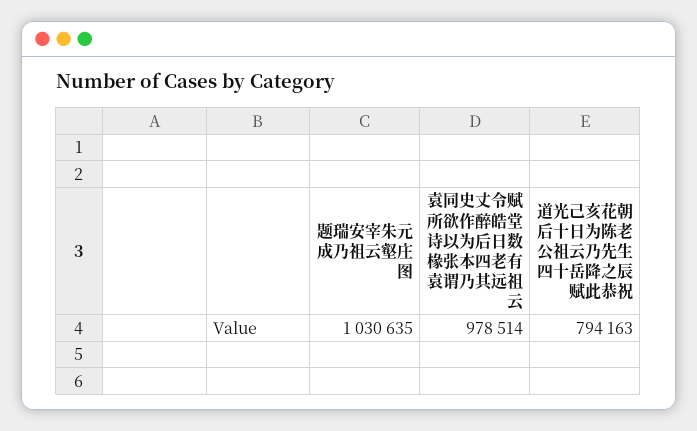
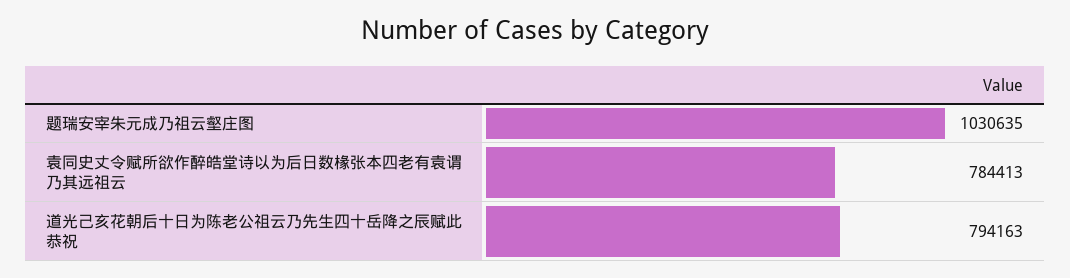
  {
    "题瑞安宰朱元成乃祖云壑庄图": 1030635,
-   "袁同史丈令赋所欲作醉皓堂诗以为后日数椽张本四老有袁谓乃其远祖云": 978514,
+   "袁同史丈令赋所欲作醉皓堂诗以为后日数椽张本四老有袁谓乃其远祖云": 784413,
    "道光己亥花朝后十日为陈老公祖云乃先生四十岳降之辰赋此恭祝": 794163
  }

